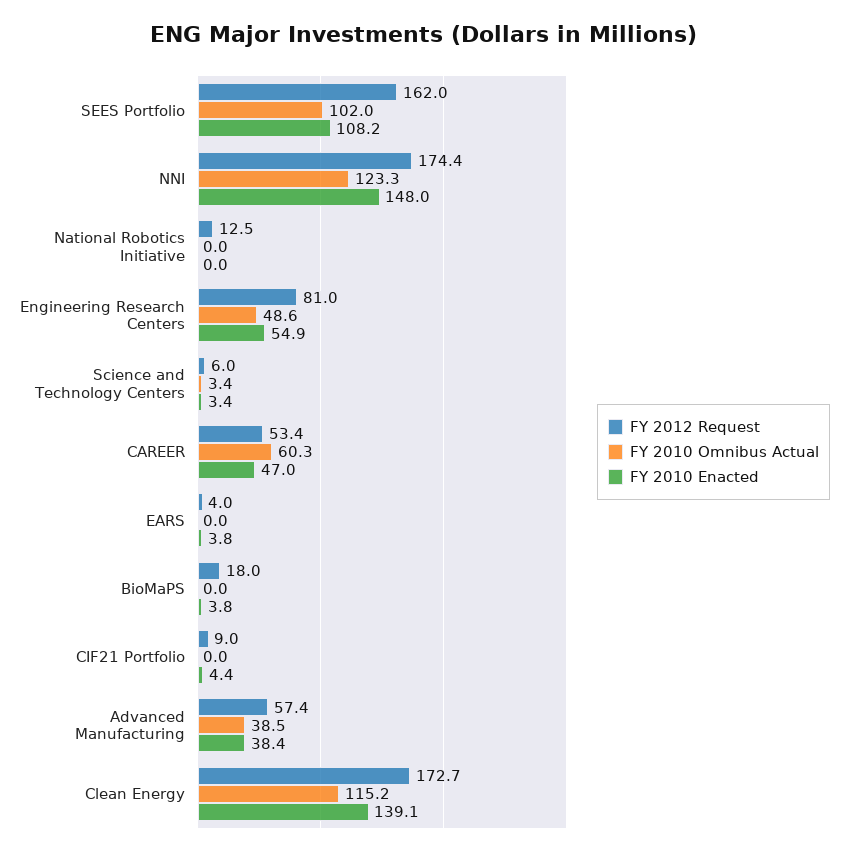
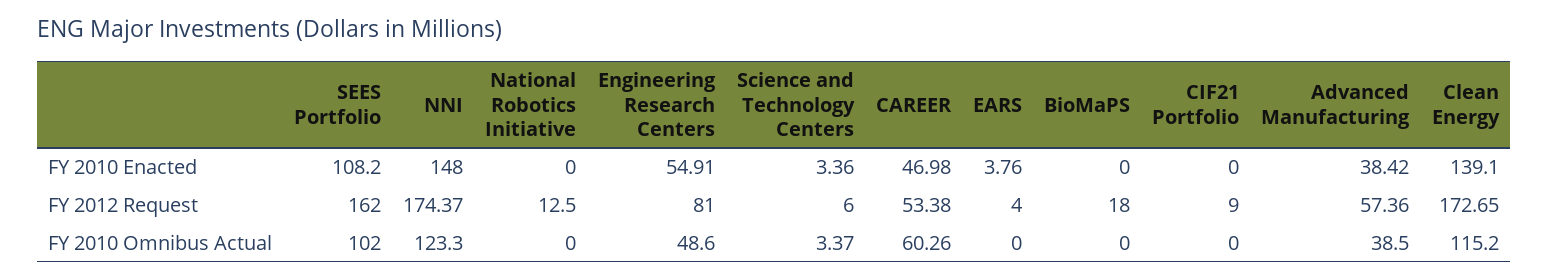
  {
    "FY 2012 Request": {
      "SEES Portfolio": 162,
      "NNI": 174.37,
      "National Robotics Initiative": 12.5,
      "Engineering Research Centers": 81,
      "Science and Technology Centers": 6,
      "CAREER": 53.38,
      "EARS": 4,
      "BioMaPS": 18,
      "CIF21 Portfolio": 9,
      "Advanced Manufacturing": 57.36,
      "Clean Energy": 172.65
    },
    "FY 2010 Omnibus Actual": {
      "SEES Portfolio": 102,
      "NNI": 123.3,
      "National Robotics Initiative": 0,
      "Engineering Research Centers": 48.6,
      "Science and Technology Centers": 3.37,
      "CAREER": 60.26,
      "EARS": 0,
      "BioMaPS": 0,
      "CIF21 Portfolio": 0,
      "Advanced Manufacturing": 38.5,
      "Clean Energy": 115.2
    },
    "FY 2010 Enacted": {
      "SEES Portfolio": 108.2,
      "NNI": 148,
      "National Robotics Initiative": 0,
      "Engineering Research Centers": 54.91,
      "Science and Technology Centers": 3.36,
      "CAREER": 46.98,
      "EARS": 3.76,
-     "BioMaPS": 3.8,
+     "BioMaPS": 0,
-     "CIF21 Portfolio": 4.4,
+     "CIF21 Portfolio": 0,
      "Advanced Manufacturing": 38.42,
      "Clean Energy": 139.1
    }
  }

